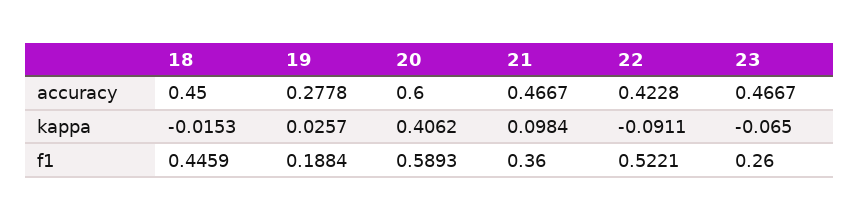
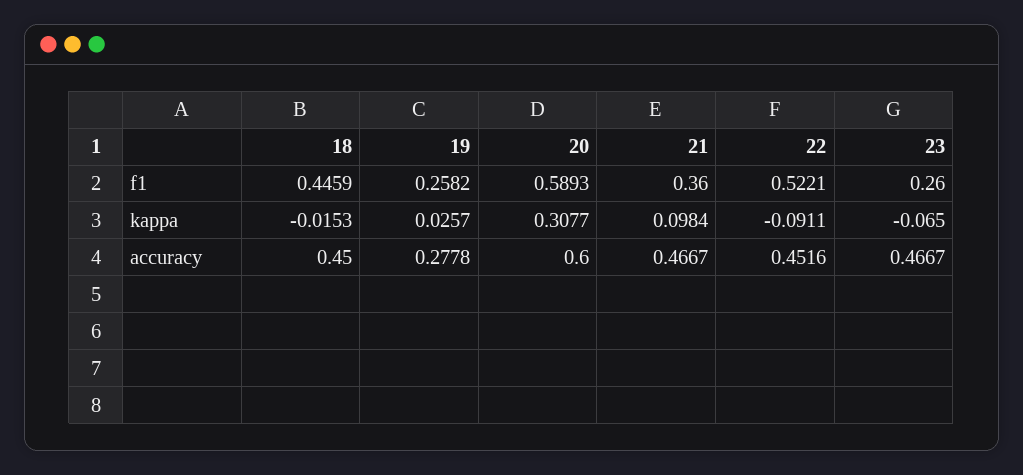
  {
    "18": {
      "accuracy": 0.45,
      "kappa": -0.0153,
      "f1": 0.4459
    },
    "19": {
      "accuracy": 0.2778,
      "kappa": 0.0257,
-     "f1": 0.1884
+     "f1": 0.2582
    },
    "20": {
      "accuracy": 0.6,
-     "kappa": 0.4062,
+     "kappa": 0.3077,
      "f1": 0.5893
    },
    "21": {
      "accuracy": 0.4667,
      "kappa": 0.0984,
      "f1": 0.36
    },
    "22": {
-     "accuracy": 0.4228,
+     "accuracy": 0.4516,
      "kappa": -0.0911,
      "f1": 0.5221
    },
    "23": {
      "accuracy": 0.4667,
      "kappa": -0.065,
      "f1": 0.26
    }
  }

